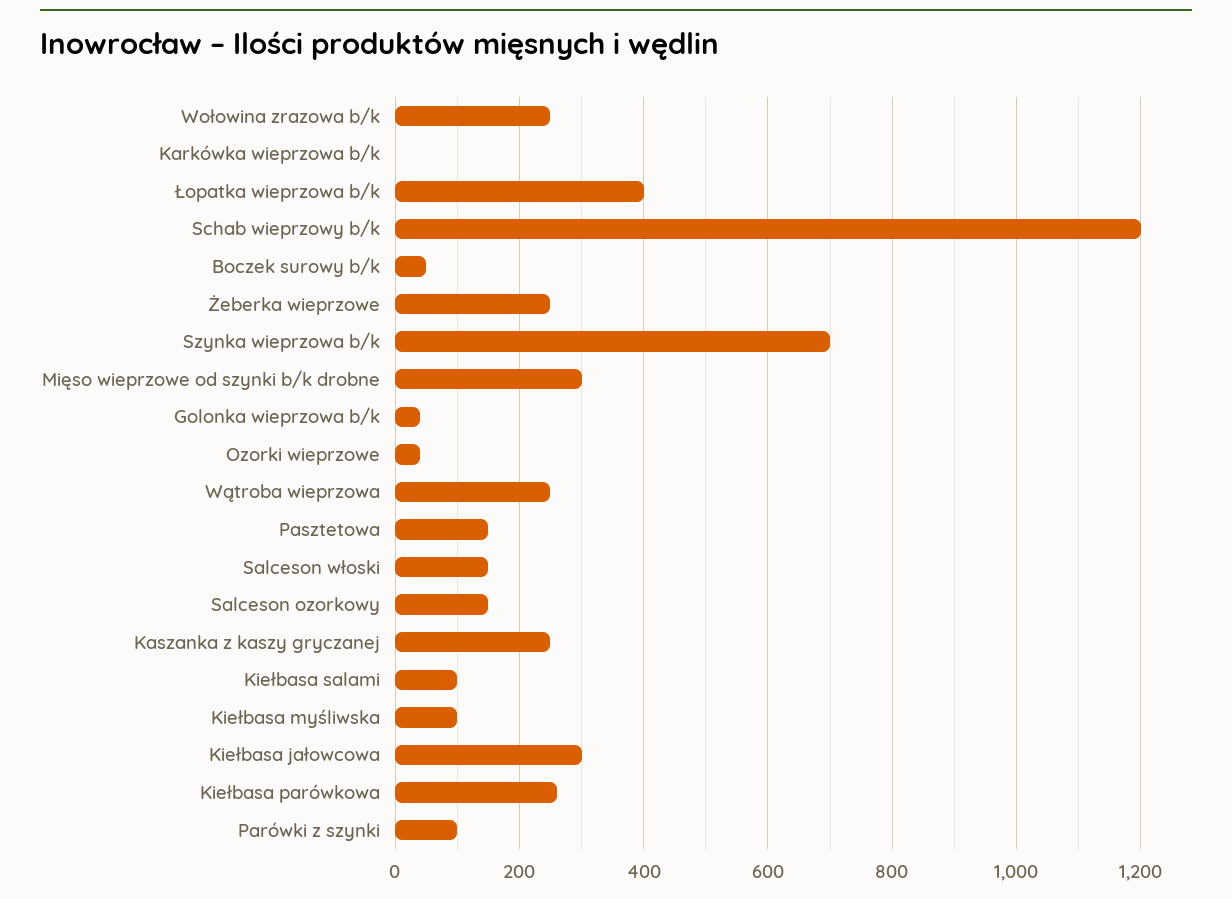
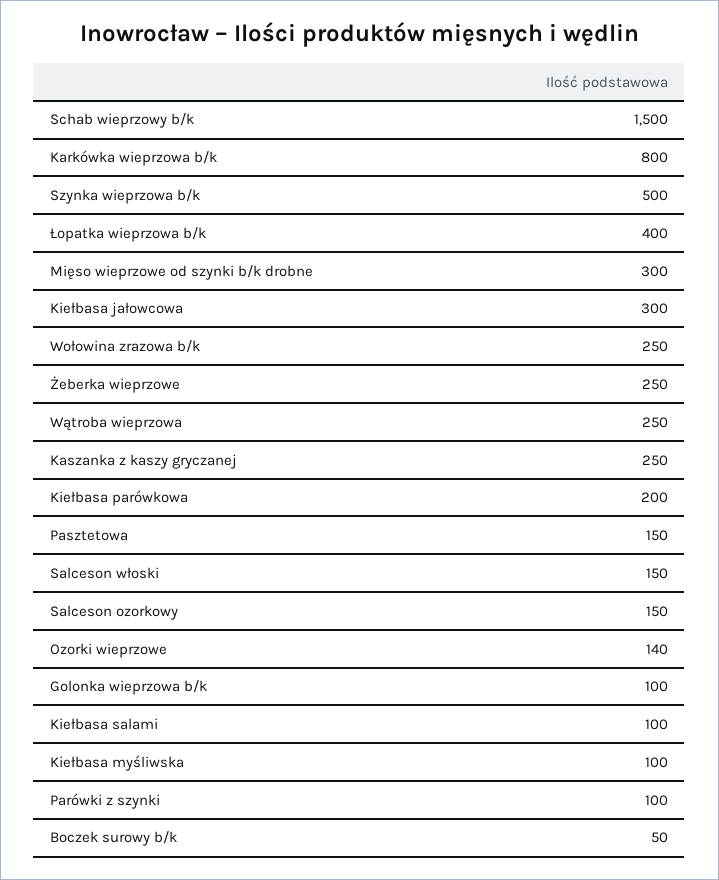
  {
    "Wołowina zrazowa b/k": 250,
-   "Karkówka wieprzowa b/k": 0,
+   "Karkówka wieprzowa b/k": 800,
    "Łopatka wieprzowa b/k": 400,
-   "Schab wieprzowy b/k": 1200,
+   "Schab wieprzowy b/k": 1500,
    "Boczek surowy b/k": 50,
    "Żeberka wieprzowe": 250,
-   "Szynka wieprzowa b/k": 700,
+   "Szynka wieprzowa b/k": 500,
    "Mięso wieprzowe od szynki b/k drobne": 300,
-   "Golonka wieprzowa b/k": 40,
+   "Golonka wieprzowa b/k": 100,
-   "Ozorki wieprzowe": 40,
+   "Ozorki wieprzowe": 140,
    "Wątroba wieprzowa": 250,
    "Pasztetowa": 150,
    "Salceson włoski": 150,
    "Salceson ozorkowy": 150,
    "Kaszanka z kaszy gryczanej": 250,
    "Kiełbasa salami": 100,
    "Kiełbasa myśliwska": 100,
    "Kiełbasa jałowcowa": 300,
-   "Kiełbasa parówkowa": 260,
+   "Kiełbasa parówkowa": 200,
    "Parówki z szynki": 100
  }

